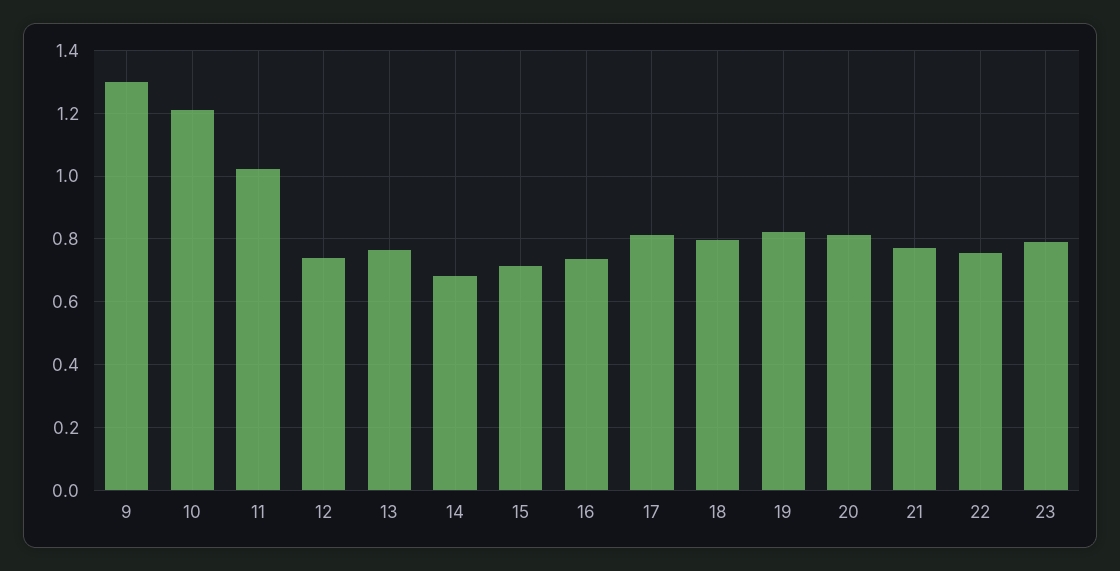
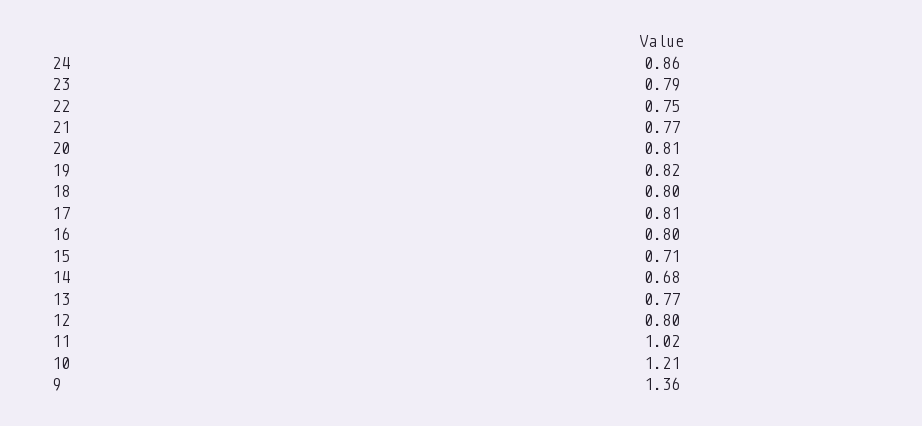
  {
-   "9": 1.3,
+   "9": 1.36,
    "10": 1.21,
    "11": 1.02,
-   "12": 0.74,
+   "12": 0.8,
    "13": 0.77,
    "14": 0.68,
    "15": 0.71,
-   "16": 0.74,
+   "16": 0.8,
    "17": 0.81,
    "18": 0.8,
    "19": 0.82,
    "20": 0.81,
    "21": 0.77,
    "22": 0.75,
-   "23": 0.79
+   "23": 0.79,
+   "24": 0.86
  }

